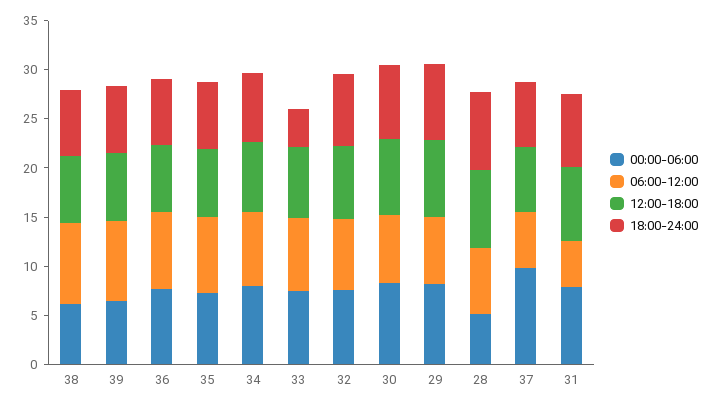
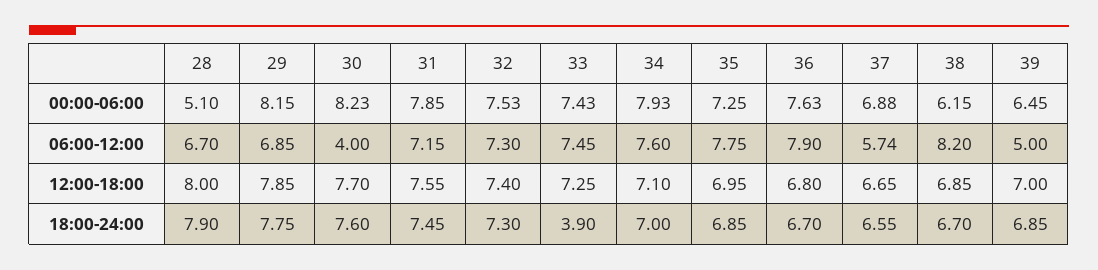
  {
    "00:00-06:00": {
      "38": 6.15,
      "39": 6.45,
      "36": 7.63,
      "35": 7.25,
      "34": 7.93,
      "33": 7.43,
      "32": 7.53,
      "30": 8.23,
      "29": 8.15,
      "28": 5.1,
-     "37": 10,
+     "37": 6.88,
      "31": 7.85
    },
    "06:00-12:00": {
      "38": 8.2,
-     "39": 8,
+     "39": 5,
      "36": 7.9,
      "35": 7.75,
      "34": 7.6,
      "33": 7.45,
      "32": 7.3,
-     "30": 7,
+     "30": 4,
      "29": 6.85,
      "28": 6.7,
      "37": 5.74,
-     "31": 5
+     "31": 7.15
    },
    "12:00-18:00": {
      "38": 6.85,
      "39": 7,
      "36": 6.8,
      "35": 6.95,
      "34": 7.1,
      "33": 7.25,
      "32": 7.4,
      "30": 7.7,
      "29": 7.85,
      "28": 8,
      "37": 6.65,
      "31": 7.55
    },
    "18:00-24:00": {
      "38": 6.7,
      "39": 6.85,
      "36": 6.7,
      "35": 6.85,
      "34": 7,
      "33": 3.9,
      "32": 7.3,
      "30": 7.6,
      "29": 7.75,
      "28": 7.9,
      "37": 6.55,
      "31": 7.45
    }
  }

